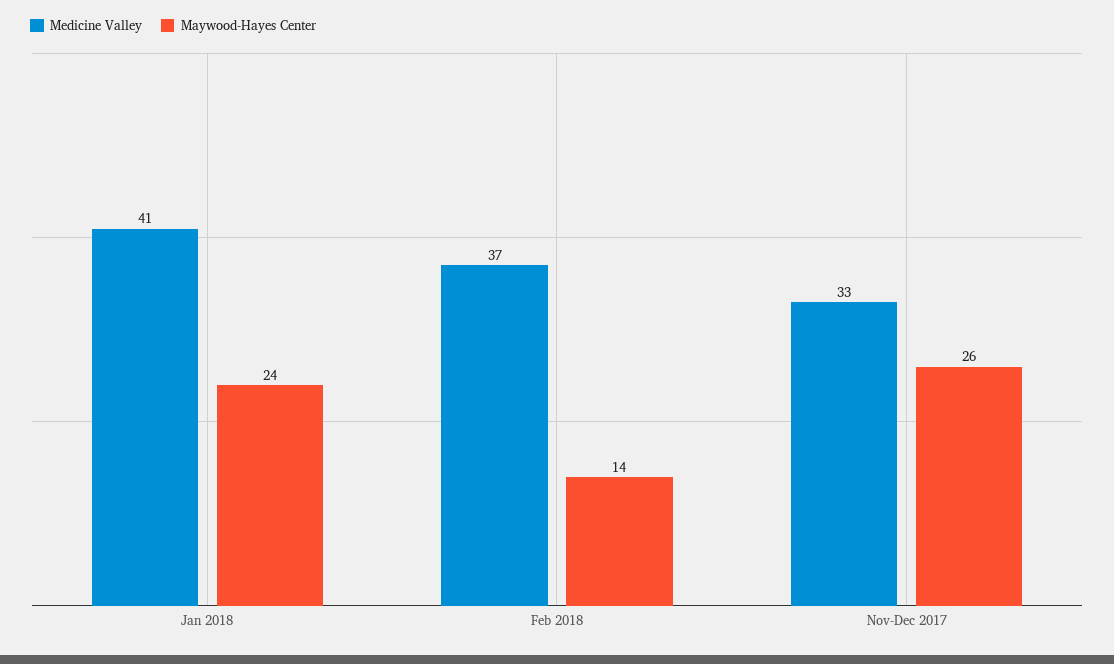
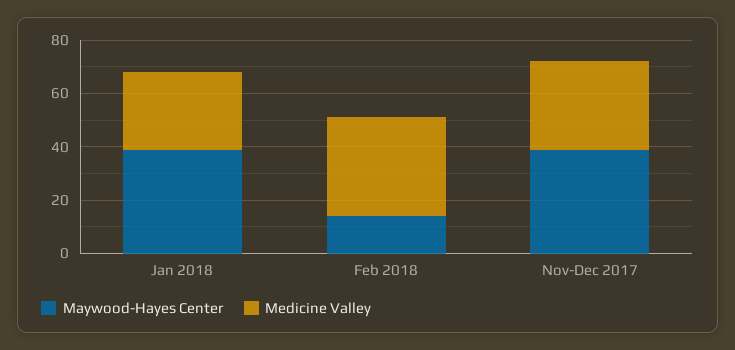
  {
    "Medicine Valley": {
-     "Jan 2018": 41,
+     "Jan 2018": 30,
      "Feb 2018": 37,
      "Nov-Dec 2017": 33
    },
    "Maywood-Hayes Center": {
-     "Jan 2018": 24,
+     "Jan 2018": 40,
      "Feb 2018": 14,
-     "Nov-Dec 2017": 26
+     "Nov-Dec 2017": 40
    }
  }

